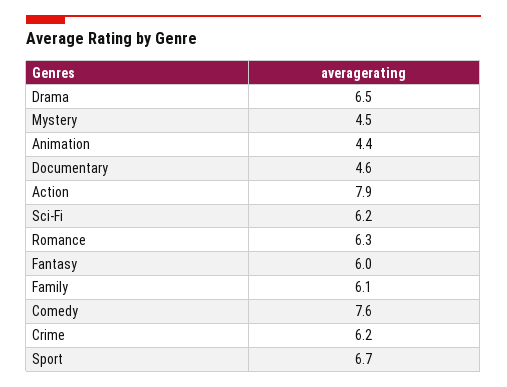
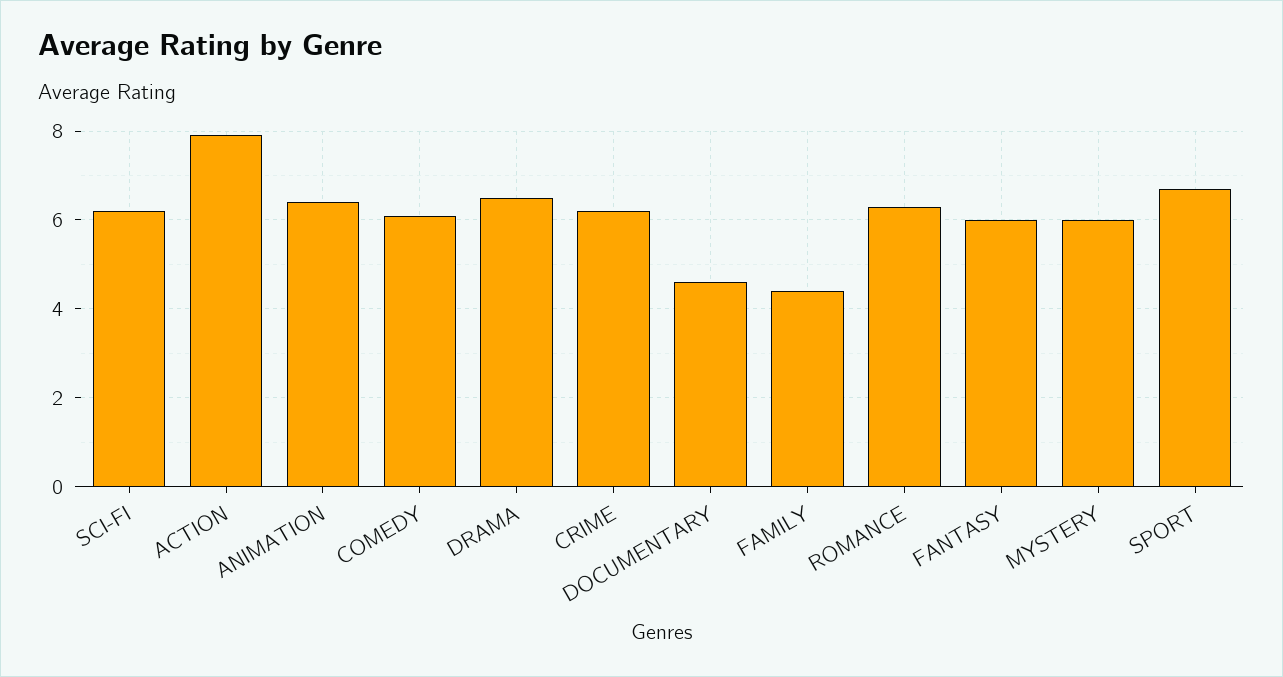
  {
    "Drama": 6.5,
-   "Mystery": 4.5,
+   "Mystery": 6,
-   "Animation": 4.4,
+   "Animation": 6.5,
    "Documentary": 4.6,
    "Action": 7.9,
    "Sci-Fi": 6.2,
    "Romance": 6.3,
    "Fantasy": 6,
-   "Family": 6.1,
+   "Family": 4.5,
-   "Comedy": 7.6,
+   "Comedy": 6,
    "Crime": 6.2,
    "Sport": 6.7
  }

